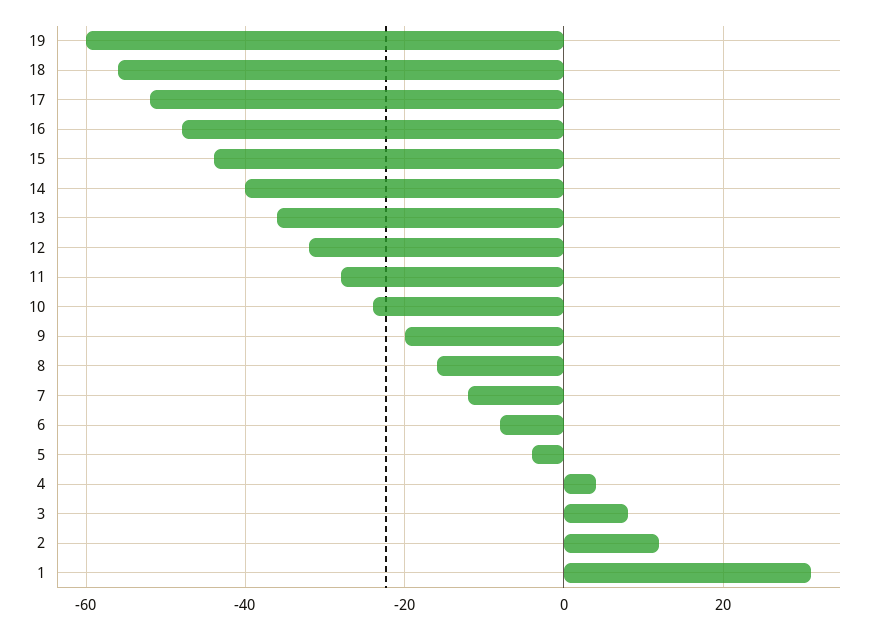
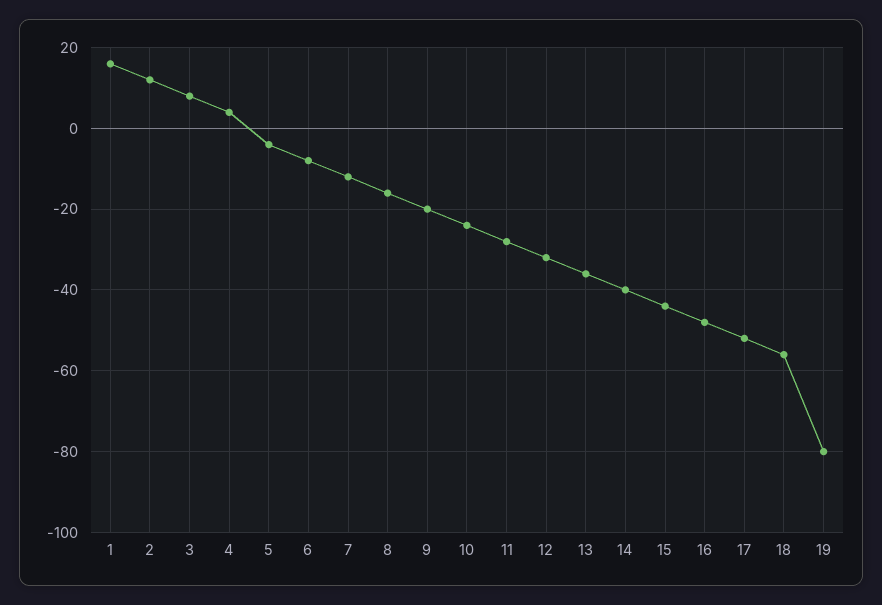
  {
-   "19": -60,
+   "19": -80,
    "18": -55,
    "17": -50,
    "16": -50,
    "15": -45,
    "14": -40,
    "13": -35,
    "12": -30,
    "11": -30,
    "10": -25,
    "9": -20,
    "8": -15,
    "7": -10,
    "6": -10,
    "5": -5,
    "4": 5,
    "3": 10,
    "2": 10,
-   "1": 30
+   "1": 15
  }

